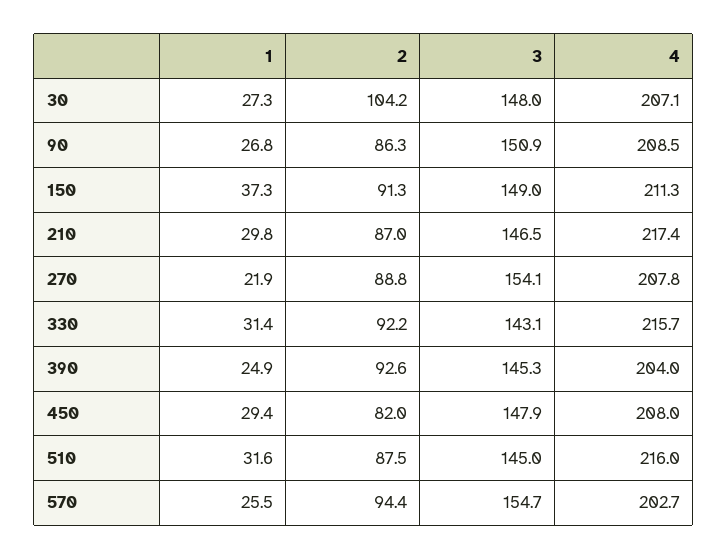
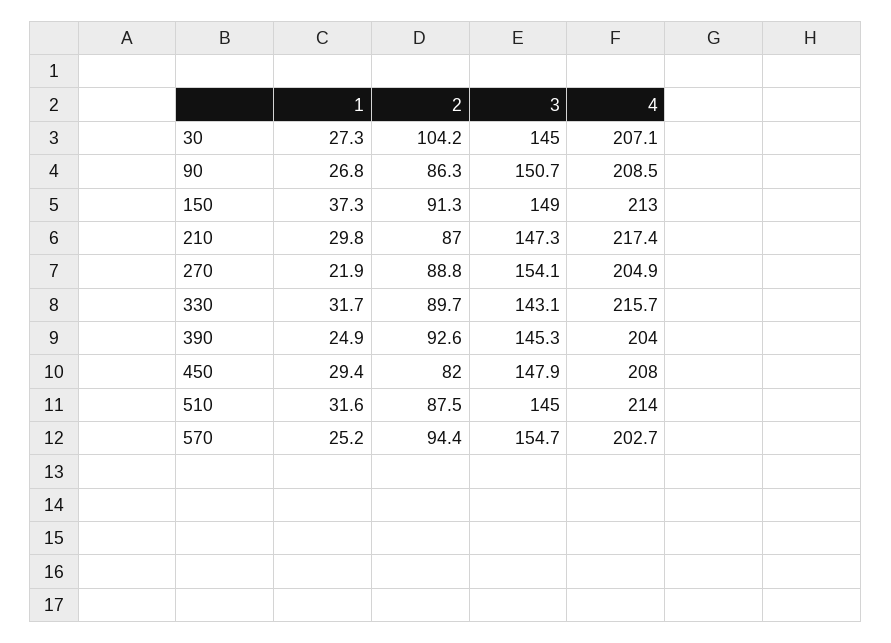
  {
    "1": {
      "30": 27.3,
      "90": 26.8,
      "150": 37.3,
      "210": 29.8,
      "270": 21.9,
-     "330": 31.4,
+     "330": 31.7,
      "390": 24.9,
      "450": 29.4,
      "510": 31.6,
-     "570": 25.5
+     "570": 25.2
    },
    "2": {
      "30": 104.2,
      "90": 86.3,
      "150": 91.3,
      "210": 87,
      "270": 88.8,
-     "330": 92.2,
+     "330": 89.7,
      "390": 92.6,
      "450": 82,
      "510": 87.5,
      "570": 94.4
    },
    "3": {
-     "30": 148,
+     "30": 145,
-     "90": 150.9,
+     "90": 150.7,
      "150": 149,
-     "210": 146.5,
+     "210": 147.3,
      "270": 154.1,
      "330": 143.1,
      "390": 145.3,
      "450": 147.9,
      "510": 145,
      "570": 154.7
    },
    "4": {
      "30": 207.1,
      "90": 208.5,
-     "150": 211.3,
+     "150": 213,
      "210": 217.4,
-     "270": 207.8,
+     "270": 204.9,
      "330": 215.7,
      "390": 204,
      "450": 208,
-     "510": 216,
+     "510": 214,
      "570": 202.7
    }
  }

